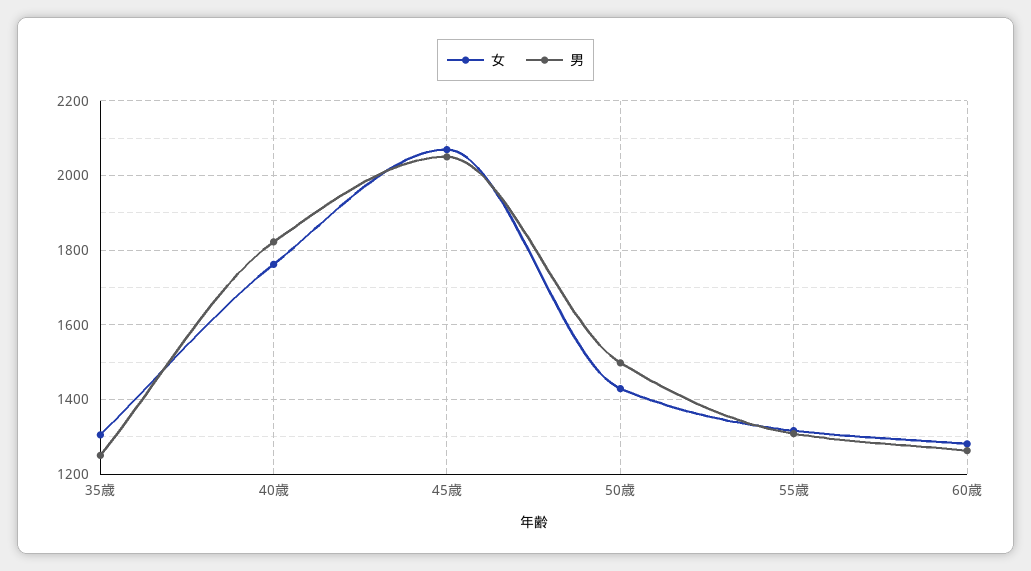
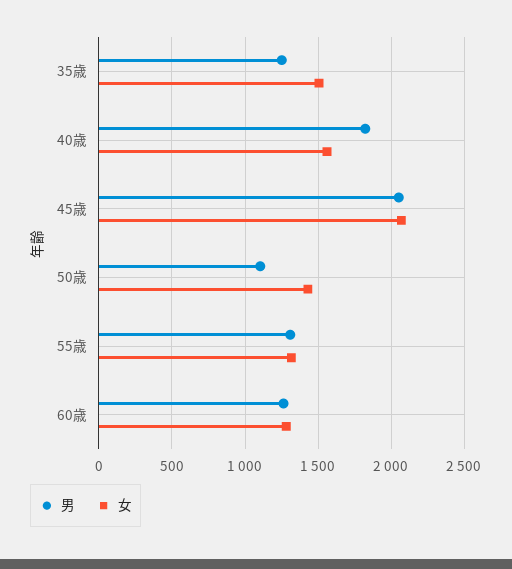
  {
    "女": {
-     "35歳": 1300,
+     "35歳": 1500,
-     "40歳": 1760,
+     "40歳": 1550,
      "45歳": 2060,
      "50歳": 1420,
      "55歳": 1320,
      "60歳": 1280
    },
    "男": {
      "35歳": 1260,
      "40歳": 1820,
      "45歳": 2060,
-     "50歳": 1500,
+     "50歳": 1100,
      "55歳": 1300,
      "60歳": 1260
    }
  }

